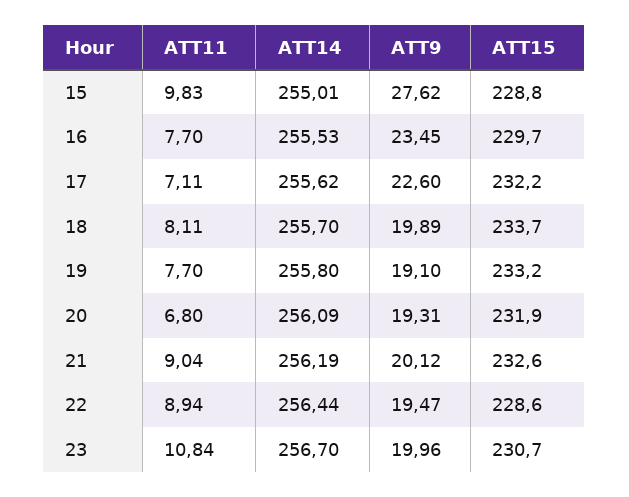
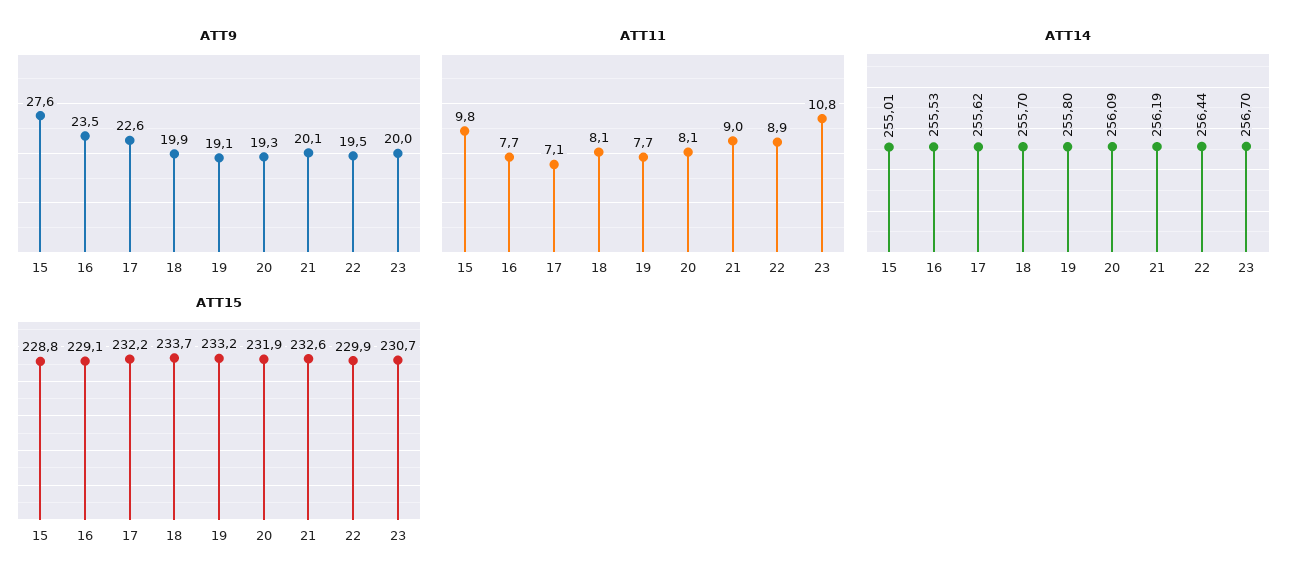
  {
    "ATT11": {
      "15": 9.83,
      "16": 7.7,
      "17": 7.11,
      "18": 8.11,
      "19": 7.7,
-     "20": 6.8,
+     "20": 8.1,
      "21": 9.04,
      "22": 8.94,
      "23": 10.84
    },
    "ATT14": {
      "15": 255.01,
      "16": 255.53,
      "17": 255.62,
      "18": 255.7,
      "19": 255.8,
      "20": 256.09,
      "21": 256.19,
      "22": 256.44,
      "23": 256.7
    },
    "ATT9": {
      "15": 27.62,
      "16": 23.45,
      "17": 22.6,
      "18": 19.89,
      "19": 19.1,
      "20": 19.31,
      "21": 20.12,
      "22": 19.47,
      "23": 19.96
    },
    "ATT15": {
      "15": 228.8,
-     "16": 229.7,
+     "16": 229.1,
      "17": 232.2,
      "18": 233.7,
      "19": 233.2,
      "20": 231.9,
      "21": 232.6,
-     "22": 228.6,
+     "22": 229.9,
      "23": 230.7
    }
  }

